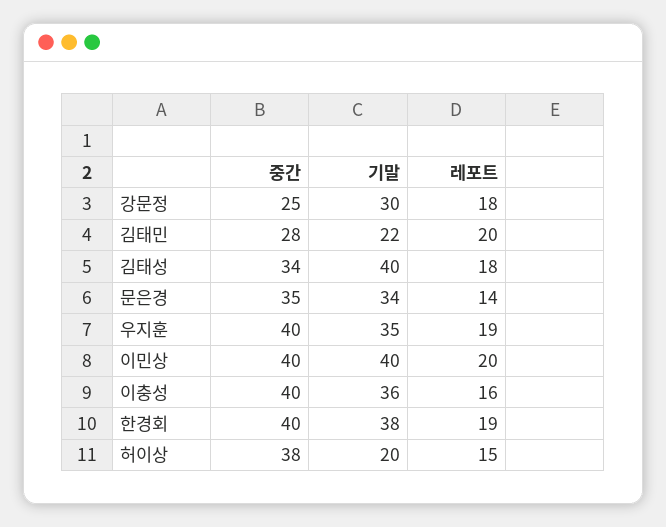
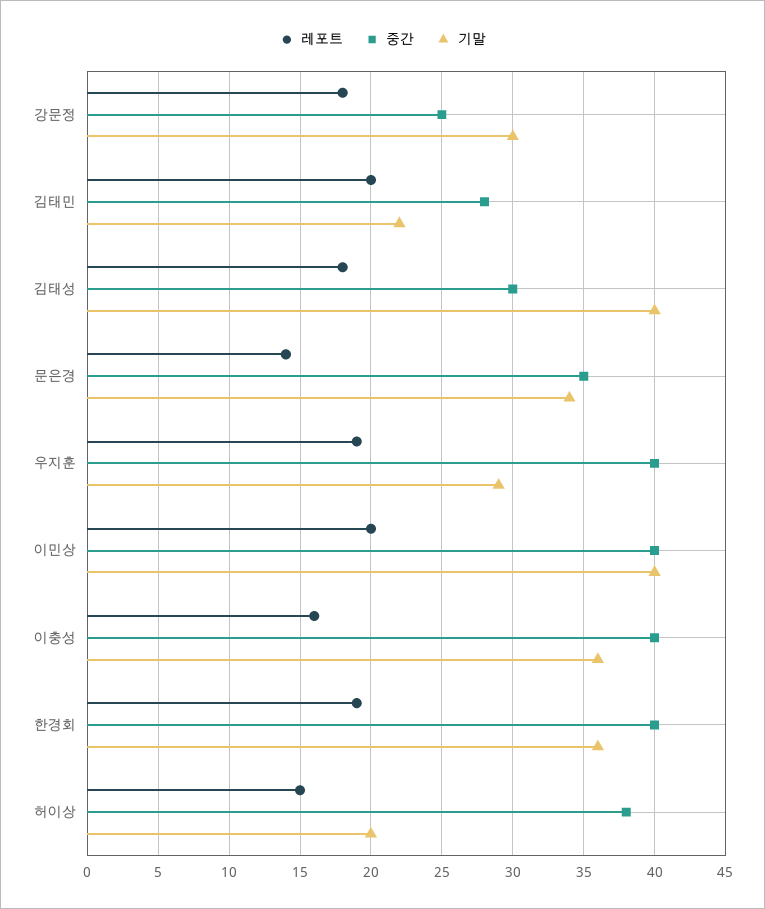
  {
    "중간": {
      "강문정": 25,
      "김태민": 28,
-     "김태성": 34,
+     "김태성": 30,
      "문은경": 35,
      "우지훈": 40,
      "이민상": 40,
      "이충성": 40,
      "한경회": 40,
      "허이상": 38
    },
    "기말": {
      "강문정": 30,
      "김태민": 22,
      "김태성": 40,
      "문은경": 34,
-     "우지훈": 35,
+     "우지훈": 29,
      "이민상": 40,
      "이충성": 36,
-     "한경회": 38,
+     "한경회": 36,
      "허이상": 20
    },
    "레포트": {
      "강문정": 18,
      "김태민": 20,
      "김태성": 18,
      "문은경": 14,
      "우지훈": 19,
      "이민상": 20,
      "이충성": 16,
      "한경회": 19,
      "허이상": 15
    }
  }

